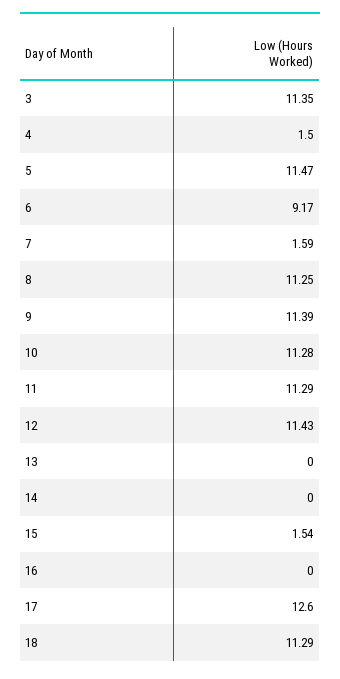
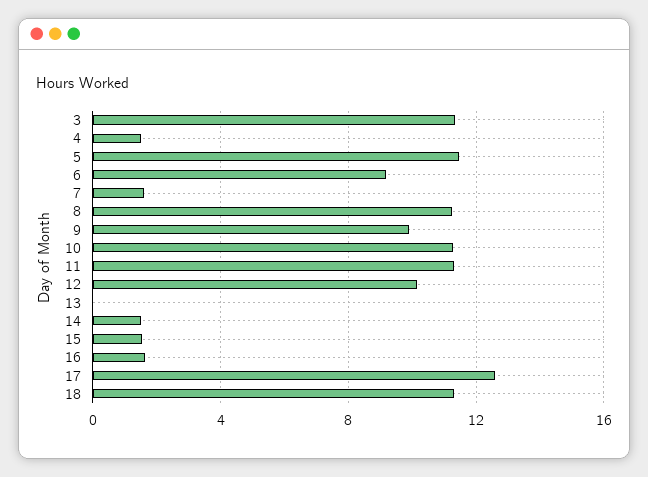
  {
    "3": 11.35,
    "4": 1.5,
    "5": 11.47,
    "6": 9.17,
    "7": 1.59,
    "8": 11.25,
-   "9": 11.39,
+   "9": 10,
    "10": 11.28,
    "11": 11.29,
-   "12": 11.43,
+   "12": 10,
    "13": 0,
-   "14": 0,
+   "14": 1.5,
    "15": 1.54,
-   "16": 0,
+   "16": 1.5,
    "17": 12.6,
    "18": 11.29
  }

